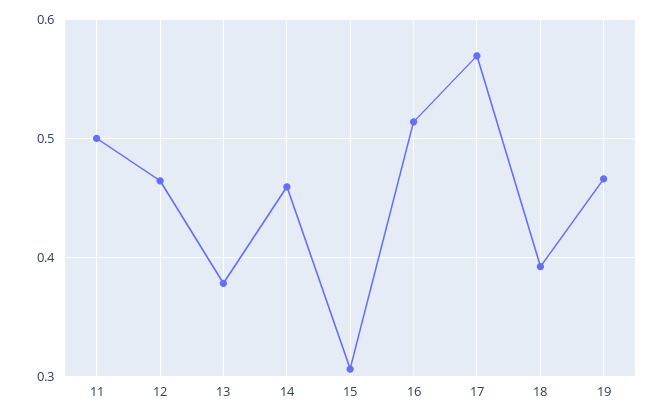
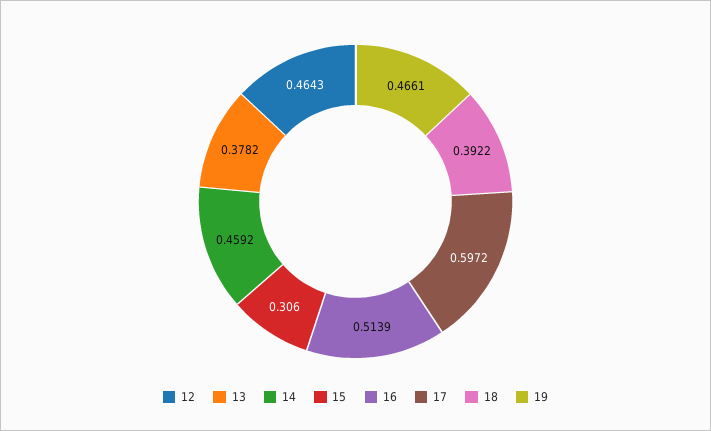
  {
-   "11": 0.5,
    "12": 0.4643,
    "13": 0.3782,
    "14": 0.4592,
    "15": 0.306,
    "16": 0.5139,
-   "17": 0.57,
+   "17": 0.5972,
    "18": 0.3922,
    "19": 0.4661
  }

